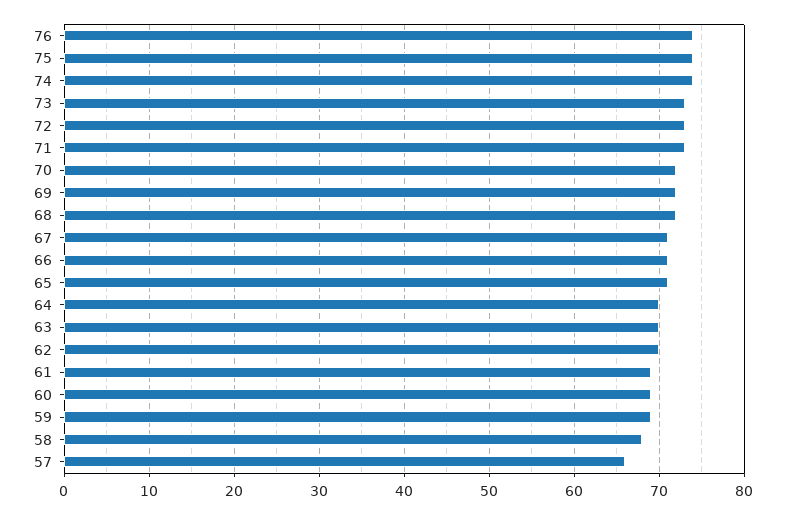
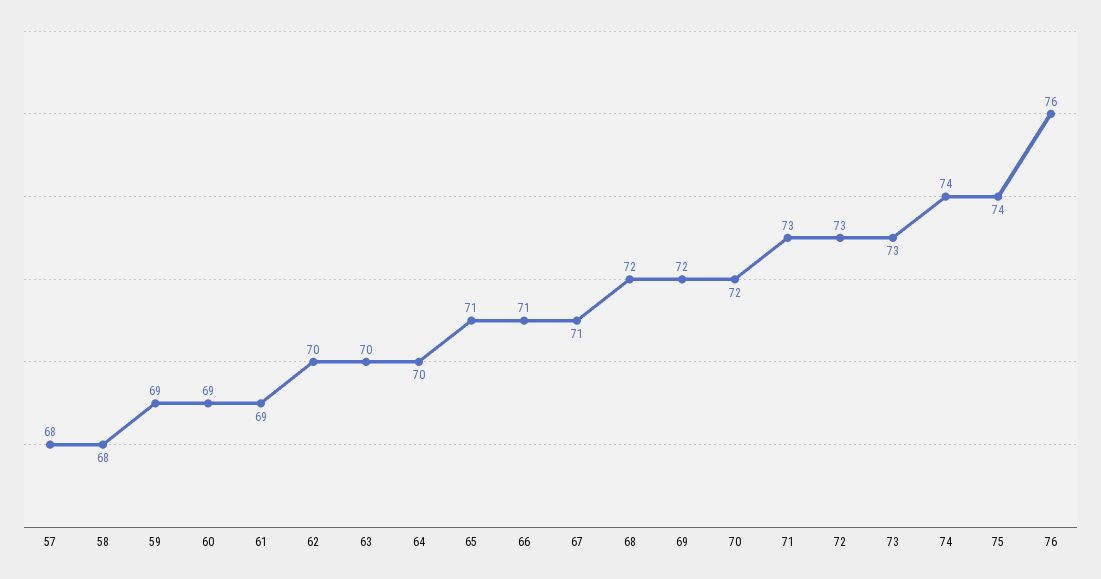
  {
-   "76": 74,
+   "76": 76,
    "75": 74,
    "74": 74,
    "73": 73,
    "72": 73,
    "71": 73,
    "70": 72,
    "69": 72,
    "68": 72,
    "67": 71,
    "66": 71,
    "65": 71,
    "64": 70,
    "63": 70,
    "62": 70,
    "61": 69,
    "60": 69,
    "59": 69,
    "58": 68,
-   "57": 66
+   "57": 68
  }

